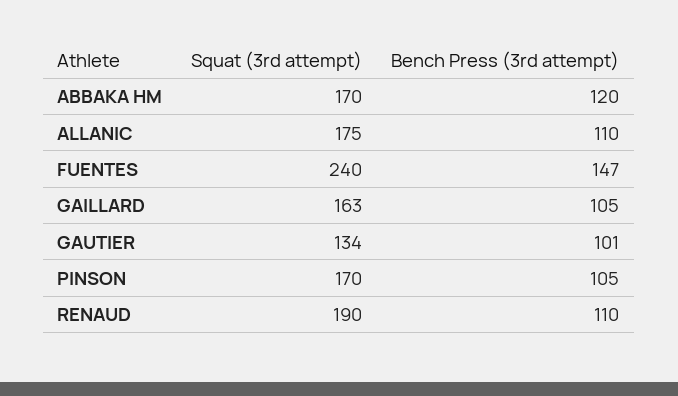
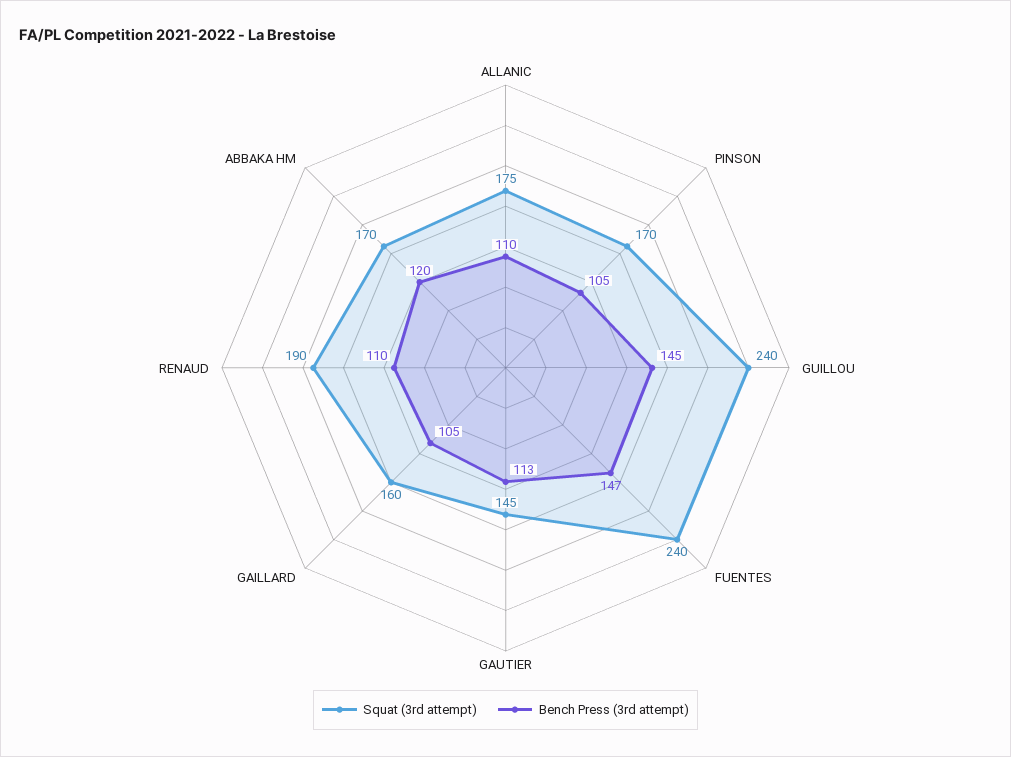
  {
    "Squat (3rd attempt)": {
      "ABBAKA HM": 170,
      "ALLANIC": 175,
      "FUENTES": 240,
-     "GAILLARD": 163,
+     "GAILLARD": 160,
-     "GAUTIER": 134,
+     "GAUTIER": 145,
      "PINSON": 170,
-     "RENAUD": 190
+     "RENAUD": 190,
+     "GUILLOU": 240
    },
    "Bench Press (3rd attempt)": {
      "ABBAKA HM": 120,
      "ALLANIC": 110,
      "FUENTES": 147,
      "GAILLARD": 105,
-     "GAUTIER": 101,
+     "GAUTIER": 113,
      "PINSON": 105,
-     "RENAUD": 110
+     "RENAUD": 110,
+     "GUILLOU": 145
    }
  }

